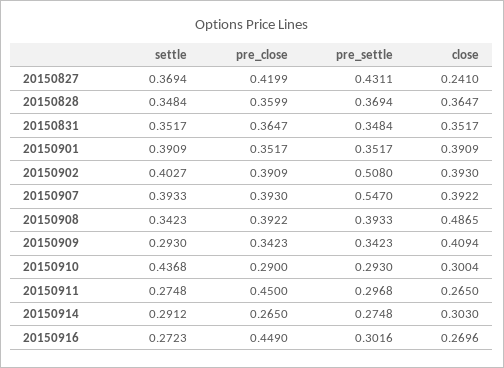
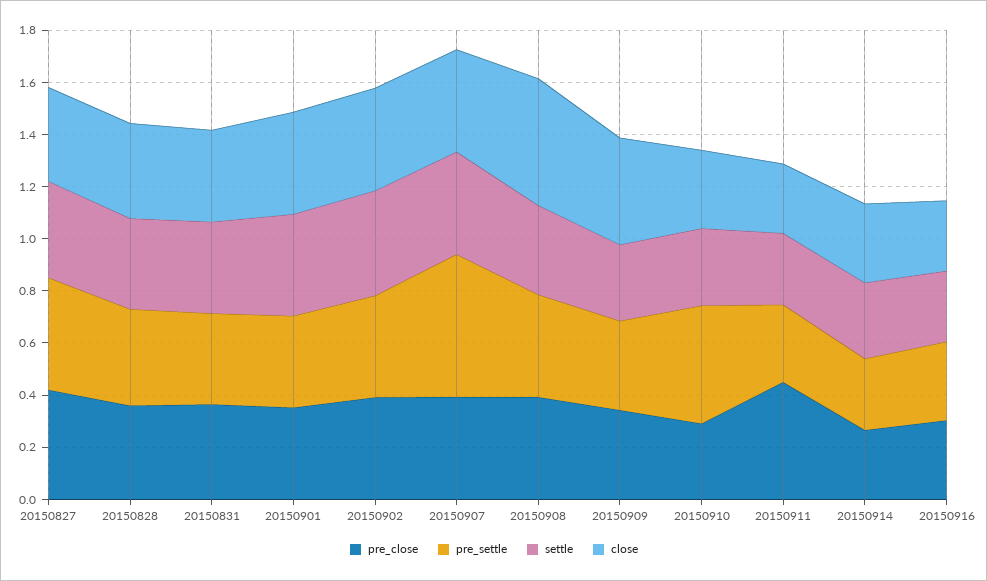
  {
    "settle": {
      "20150827": 0.3694,
      "20150828": 0.3484,
      "20150831": 0.3517,
      "20150901": 0.3909,
      "20150902": 0.4027,
      "20150907": 0.3933,
      "20150908": 0.3423,
      "20150909": 0.293,
-     "20150910": 0.4368,
+     "20150910": 0.3,
      "20150911": 0.2748,
      "20150914": 0.2912,
      "20150916": 0.2723
    },
    "pre_close": {
      "20150827": 0.4199,
      "20150828": 0.3599,
      "20150831": 0.3647,
      "20150901": 0.3517,
      "20150902": 0.3909,
      "20150907": 0.393,
      "20150908": 0.3922,
      "20150909": 0.3423,
      "20150910": 0.29,
      "20150911": 0.45,
      "20150914": 0.265,
-     "20150916": 0.449
+     "20150916": 0.3
    },
    "pre_settle": {
      "20150827": 0.4311,
      "20150828": 0.3694,
      "20150831": 0.3484,
      "20150901": 0.3517,
-     "20150902": 0.508,
+     "20150902": 0.4,
      "20150907": 0.547,
      "20150908": 0.3933,
      "20150909": 0.3423,
-     "20150910": 0.293,
+     "20150910": 0.45,
      "20150911": 0.2968,
      "20150914": 0.2748,
      "20150916": 0.3016
    },
    "close": {
-     "20150827": 0.241,
+     "20150827": 0.35,
      "20150828": 0.3647,
      "20150831": 0.3517,
      "20150901": 0.3909,
      "20150902": 0.393,
      "20150907": 0.3922,
      "20150908": 0.4865,
      "20150909": 0.4094,
      "20150910": 0.3004,
      "20150911": 0.265,
      "20150914": 0.303,
      "20150916": 0.2696
    }
  }

